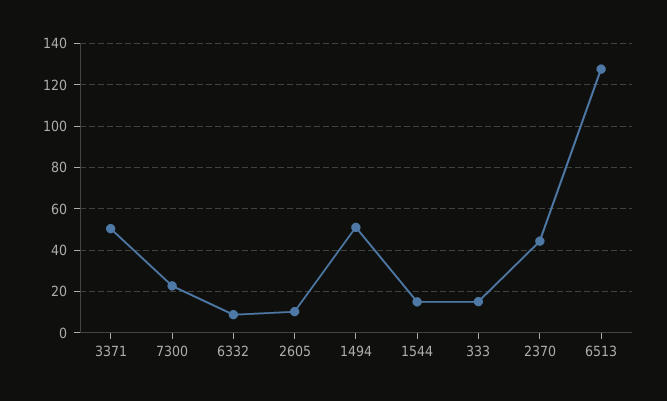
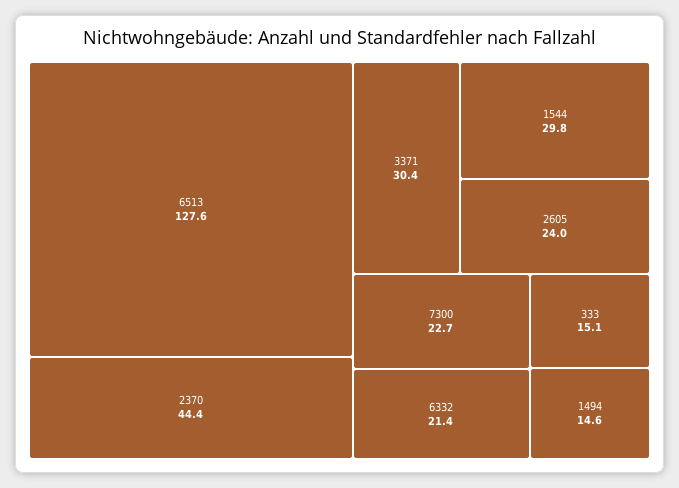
  {
-   "3371": 50,
+   "3371": 30.4,
    "7300": 22.7,
-   "6332": 10,
+   "6332": 21.4,
-   "2605": 10,
+   "2605": 24,
-   "1494": 50,
+   "1494": 14.6,
-   "1544": 15,
+   "1544": 29.8,
    "333": 15.1,
    "2370": 44.4,
    "6513": 127.6
  }

